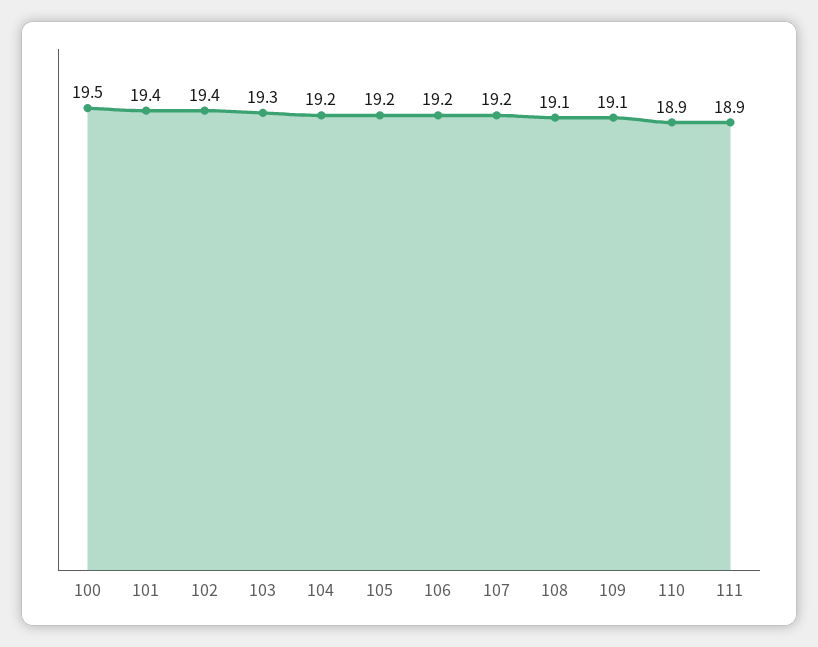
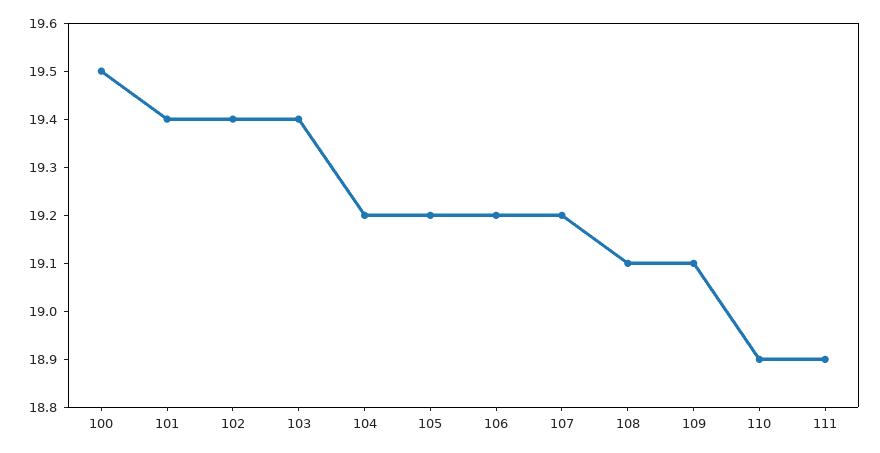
  {
    "100": 19.5,
    "101": 19.4,
    "102": 19.4,
-   "103": 19.3,
+   "103": 19.4,
    "104": 19.2,
    "105": 19.2,
    "106": 19.2,
    "107": 19.2,
    "108": 19.1,
    "109": 19.1,
    "110": 18.9,
    "111": 18.9
  }

